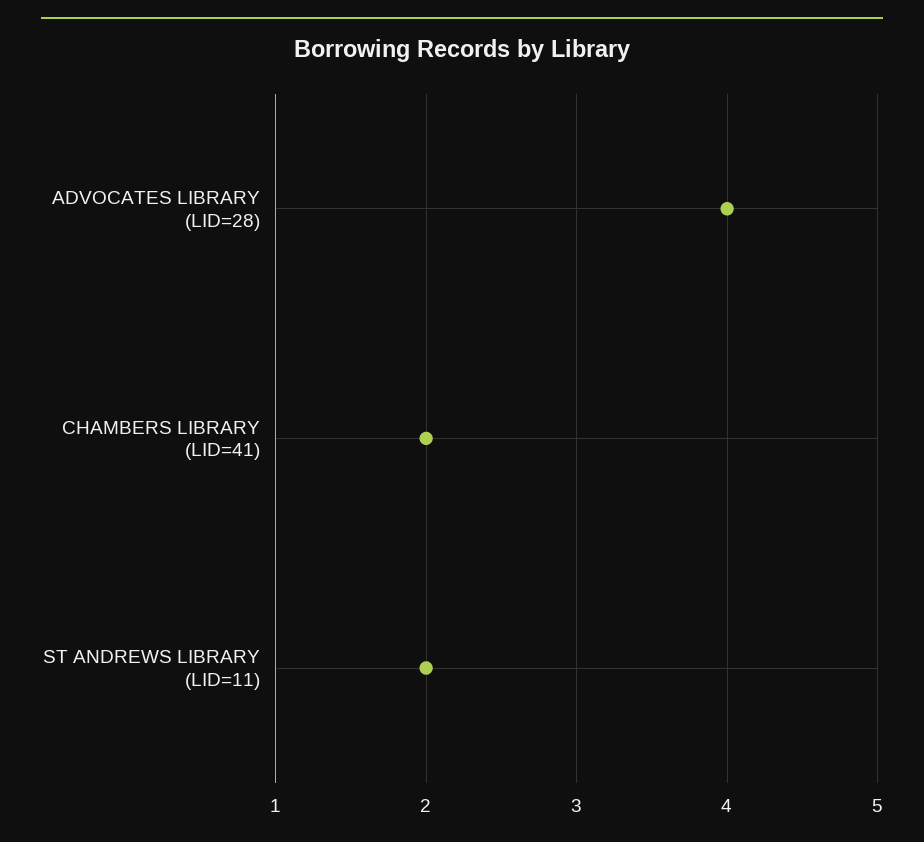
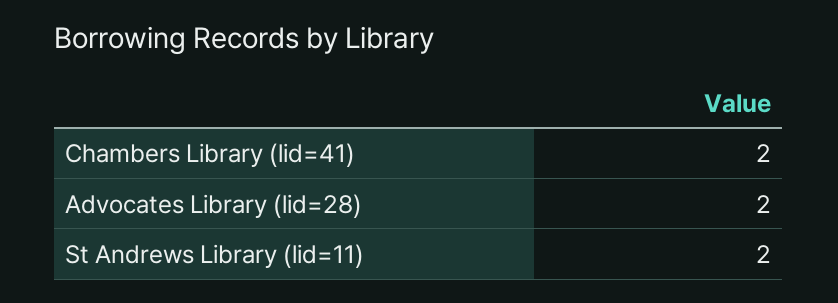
  {
-   "ADVOCATES LIBRARY (LID=28)": 4,
+   "ADVOCATES LIBRARY (LID=28)": 2,
    "CHAMBERS LIBRARY (LID=41)": 2,
    "ST ANDREWS LIBRARY (LID=11)": 2
  }

